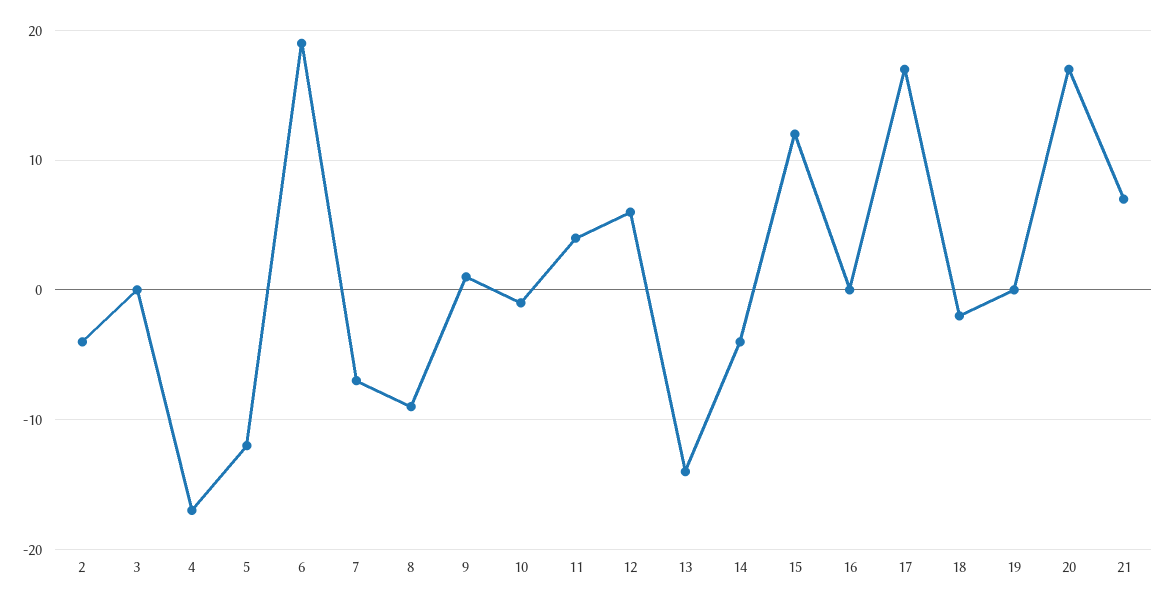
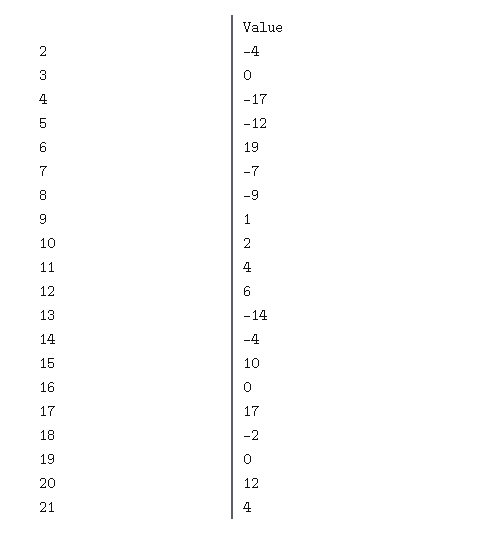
  {
    "2": -4,
    "3": 0,
    "4": -17,
    "5": -12,
    "6": 19,
    "7": -7,
    "8": -9,
    "9": 1,
-   "10": -1,
+   "10": 2,
    "11": 4,
    "12": 6,
    "13": -14,
    "14": -4,
-   "15": 12,
+   "15": 10,
    "16": 0,
    "17": 17,
    "18": -2,
    "19": 0,
-   "20": 17,
+   "20": 12,
-   "21": 7
+   "21": 4
  }

